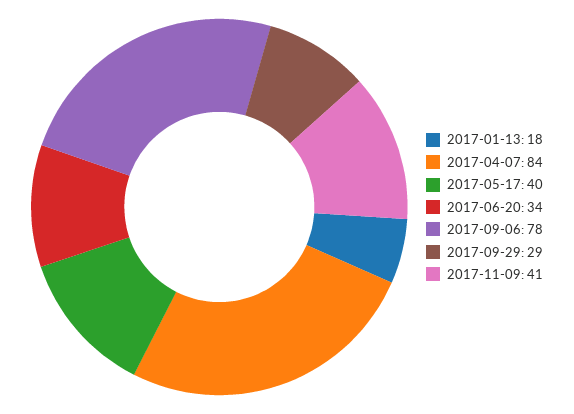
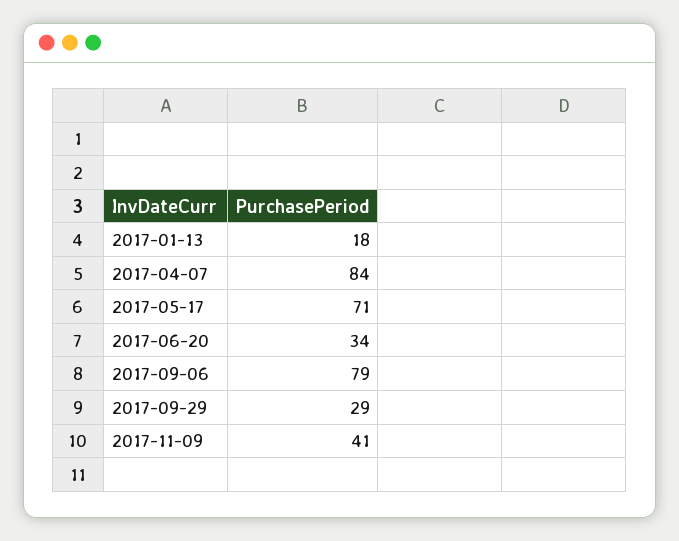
  {
    "2017-01-13": 18,
    "2017-04-07": 84,
-   "2017-05-17": 40,
+   "2017-05-17": 71,
    "2017-06-20": 34,
-   "2017-09-06": 78,
+   "2017-09-06": 79,
    "2017-09-29": 29,
    "2017-11-09": 41
  }

